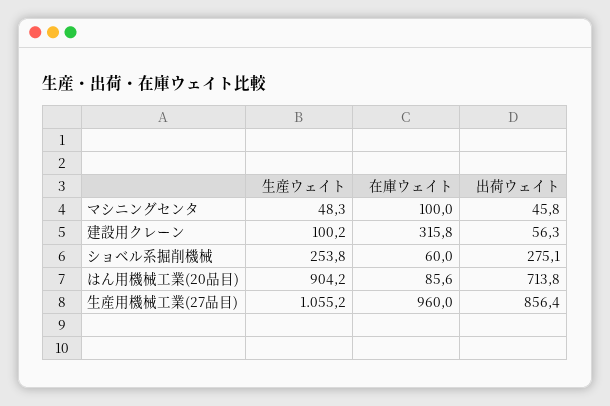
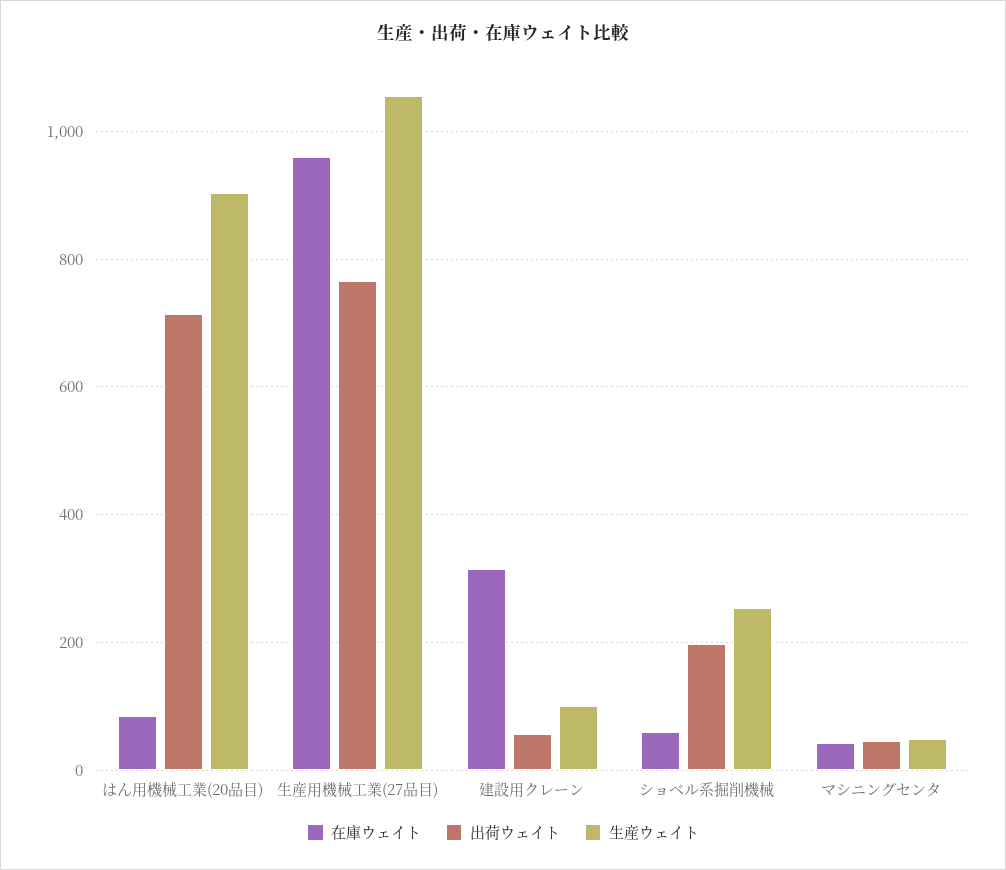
  {
    "生産ウェイト": {
      "マシニングセンタ": 48.3,
      "建設用クレーン": 100.2,
      "ショベル系掘削機械": 253.8,
      "はん用機械工業(20品目)": 904.2,
      "生産用機械工業(27品目)": 1055.2
    },
    "在庫ウェイト": {
-     "マシニングセンタ": 100,
+     "マシニングセンタ": 40,
      "建設用クレーン": 315.8,
      "ショベル系掘削機械": 60,
      "はん用機械工業(20品目)": 85.6,
      "生産用機械工業(27品目)": 960
    },
    "出荷ウェイト": {
      "マシニングセンタ": 45.8,
      "建設用クレーン": 56.3,
-     "ショベル系掘削機械": 275.1,
+     "ショベル系掘削機械": 200,
      "はん用機械工業(20品目)": 713.8,
-     "生産用機械工業(27品目)": 856.4
+     "生産用機械工業(27品目)": 760
    }
  }

